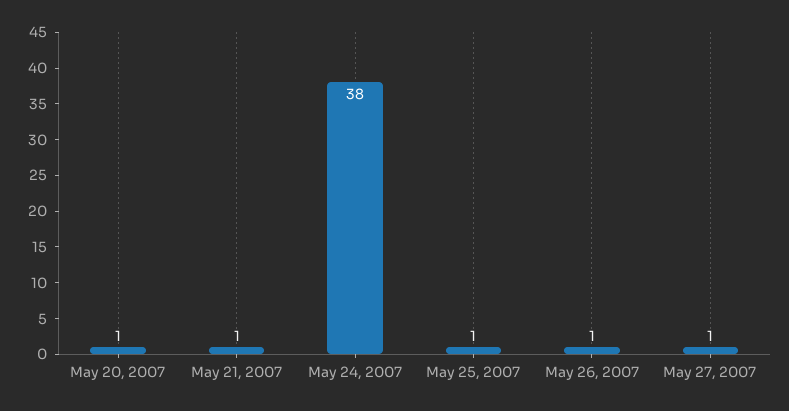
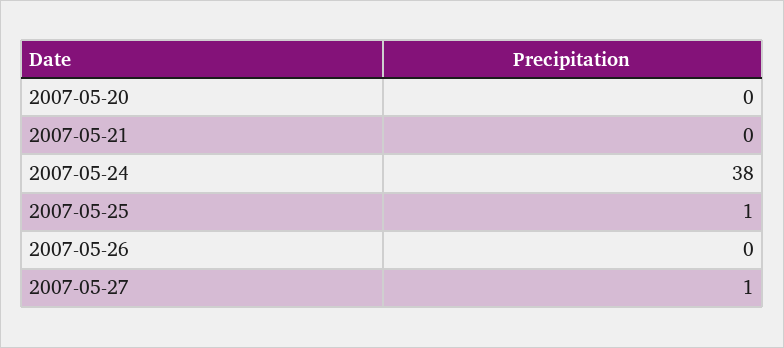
  {
-   "May 20, 2007": 1,
+   "May 20, 2007": 0,
-   "May 21, 2007": 1,
+   "May 21, 2007": 0,
    "May 24, 2007": 38,
    "May 25, 2007": 1,
-   "May 26, 2007": 1,
+   "May 26, 2007": 0,
    "May 27, 2007": 1
  }

